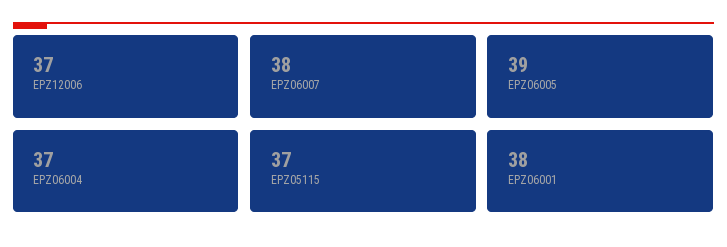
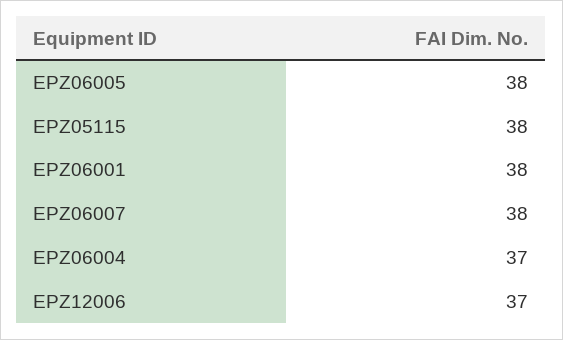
  {
    "EPZ12006": 37,
    "EPZ06007": 38,
-   "EPZ06005": 39,
+   "EPZ06005": 38,
    "EPZ06004": 37,
-   "EPZ05115": 37,
+   "EPZ05115": 38,
    "EPZ06001": 38
  }

